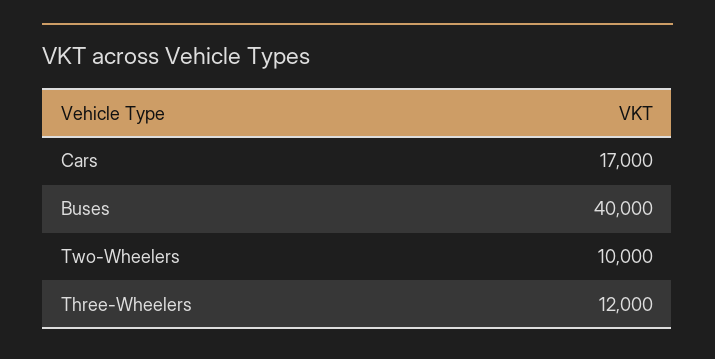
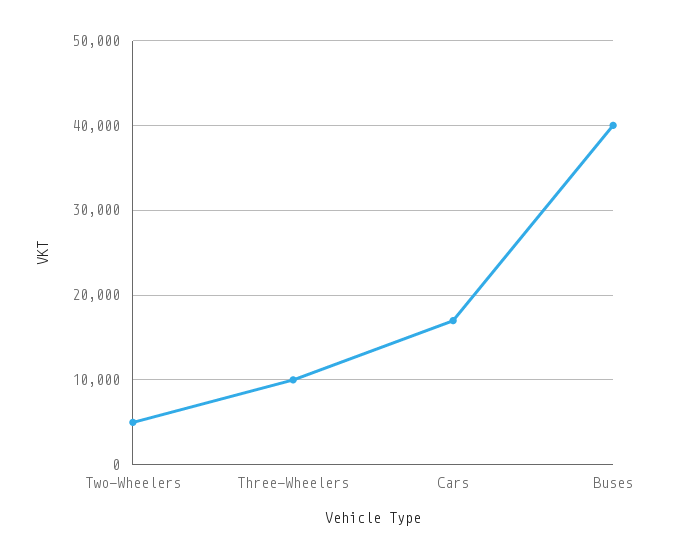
  {
    "Cars": 17000,
    "Buses": 40000,
-   "Two-Wheelers": 10000,
+   "Two-Wheelers": 5000,
-   "Three-Wheelers": 12000
+   "Three-Wheelers": 10000
  }

